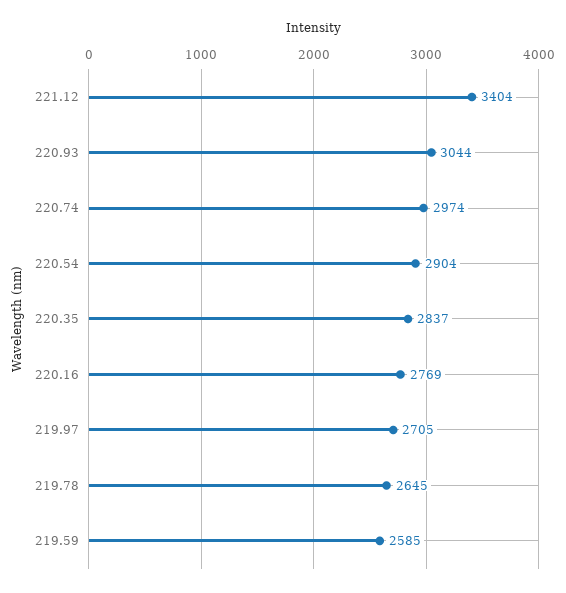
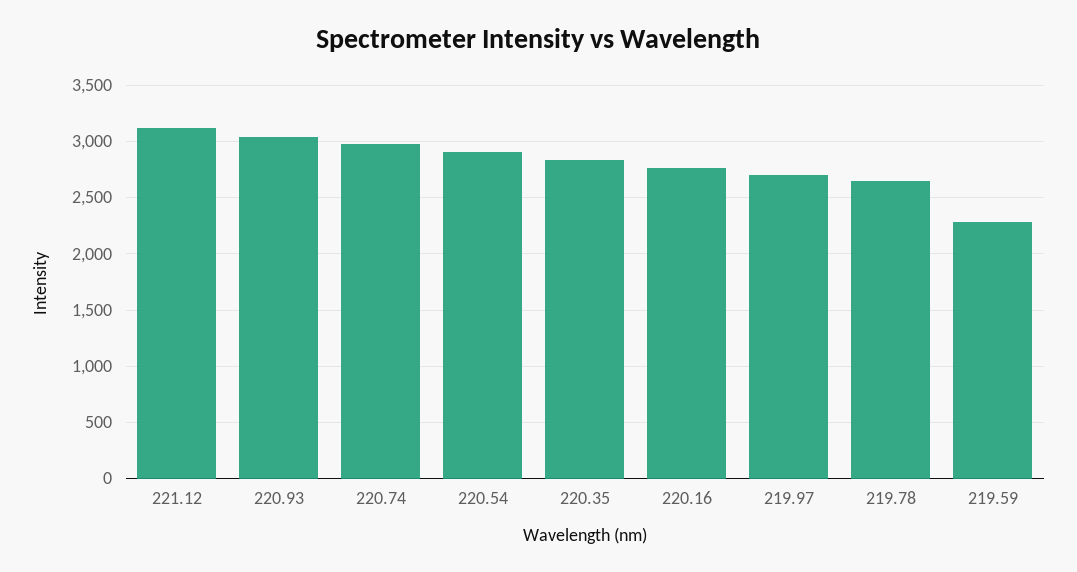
  {
-   "221.12": 3404,
+   "221.12": 3100,
    "220.93": 3044,
    "220.74": 2974,
    "220.54": 2904,
    "220.35": 2837,
    "220.16": 2769,
    "219.97": 2705,
    "219.78": 2645,
-   "219.59": 2585
+   "219.59": 2300
  }

